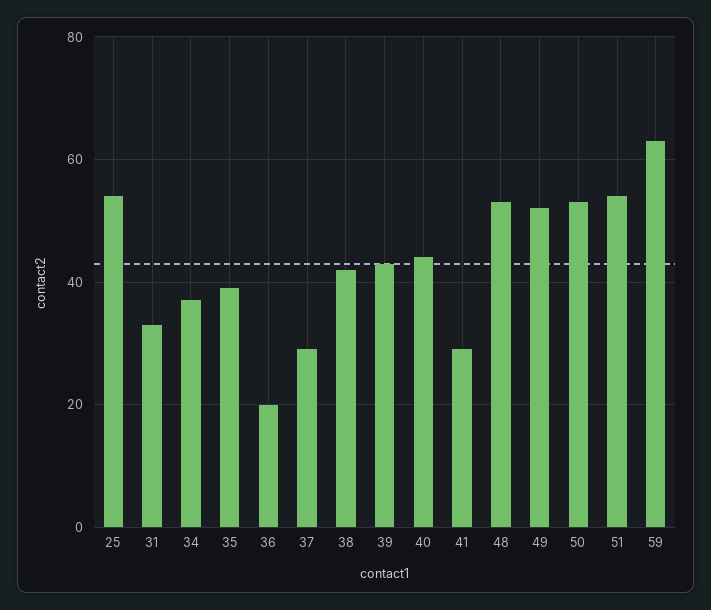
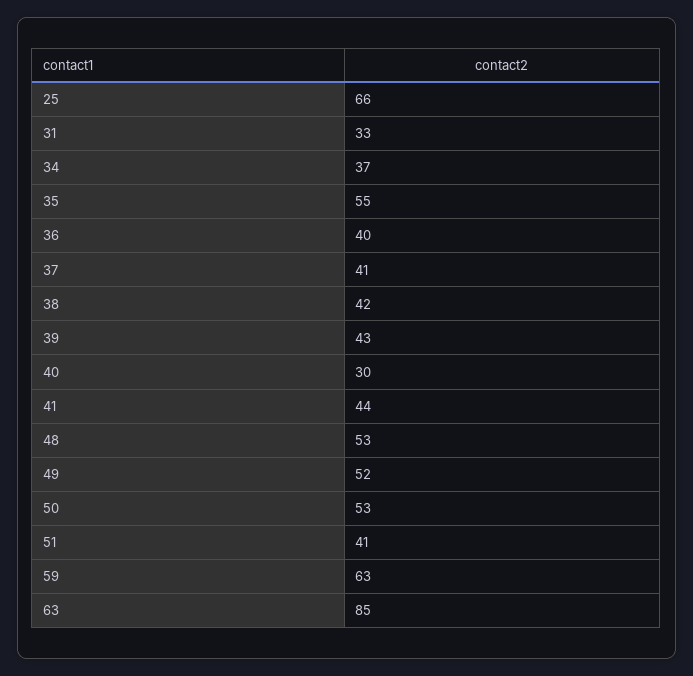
  {
-   "25": 55,
+   "25": 66,
    "31": 33,
    "34": 37,
-   "35": 40,
+   "35": 55,
-   "36": 20,
+   "36": 40,
-   "37": 30,
+   "37": 41,
    "38": 42,
    "39": 43,
-   "40": 45,
+   "40": 30,
-   "41": 30,
+   "41": 44,
    "48": 53,
    "49": 52,
    "50": 53,
-   "51": 55,
+   "51": 41,
-   "59": 63
+   "59": 63,
+   "63": 85
  }

